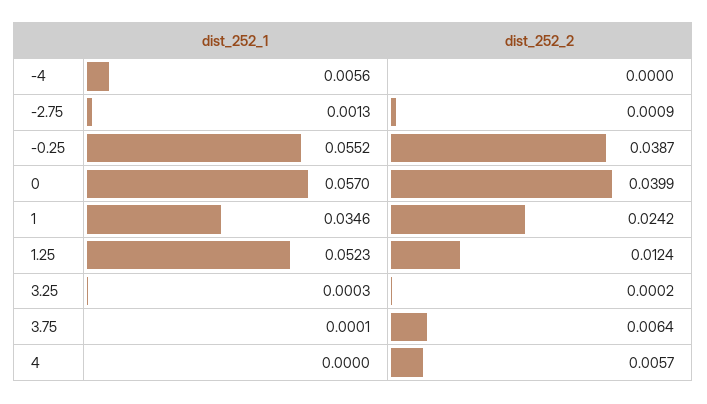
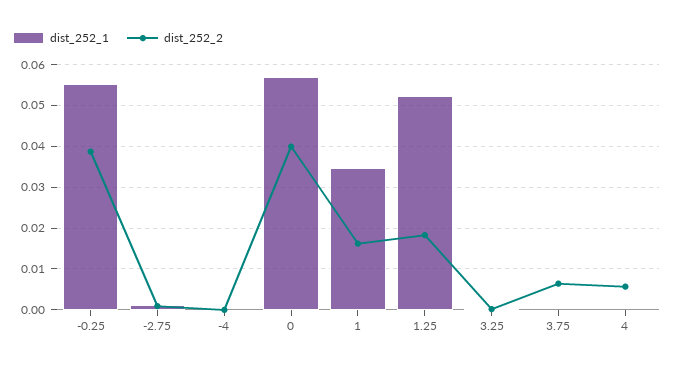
  {
    "dist_252_1": {
-     "-4": 0.0056,
+     "-4": 0,
      "-2.75": 0.0013,
      "-0.25": 0.0552,
      "0": 0.057,
      "1": 0.0346,
      "1.25": 0.0523,
      "3.25": 0.0003,
      "3.75": 0.0001,
      "4": 0
    },
    "dist_252_2": {
      "-4": 0,
      "-2.75": 0.0009,
      "-0.25": 0.0387,
      "0": 0.0399,
-     "1": 0.0242,
+     "1": 0.016,
-     "1.25": 0.0124,
+     "1.25": 0.018,
      "3.25": 0.0002,
      "3.75": 0.0064,
      "4": 0.0057
    }
  }

